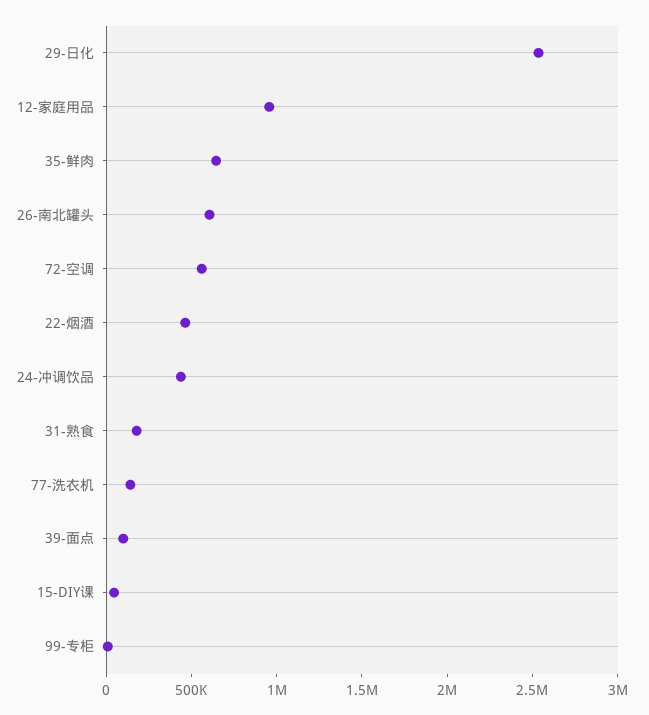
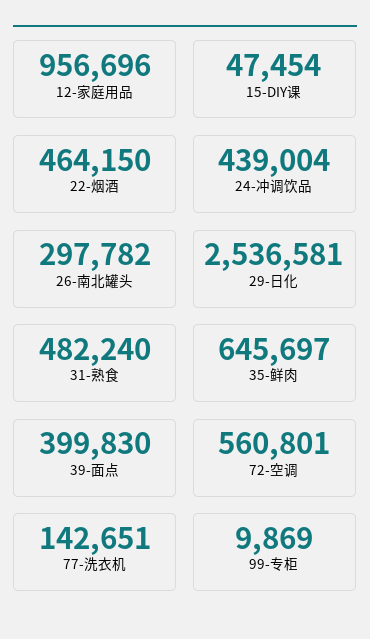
  {
    "29-日化": 2536581,
    "12-家庭用品": 956696,
    "35-鲜肉": 645697,
-   "26-南北罐头": 600000,
+   "26-南北罐头": 297782,
    "72-空调": 560801,
    "22-烟酒": 464150,
    "24-冲调饮品": 439004,
-   "31-熟食": 200000,
+   "31-熟食": 482240,
    "77-洗衣机": 142651,
-   "39-面点": 100000,
+   "39-面点": 399830,
    "15-DIY课": 47454,
    "99-专柜": 9869
  }

